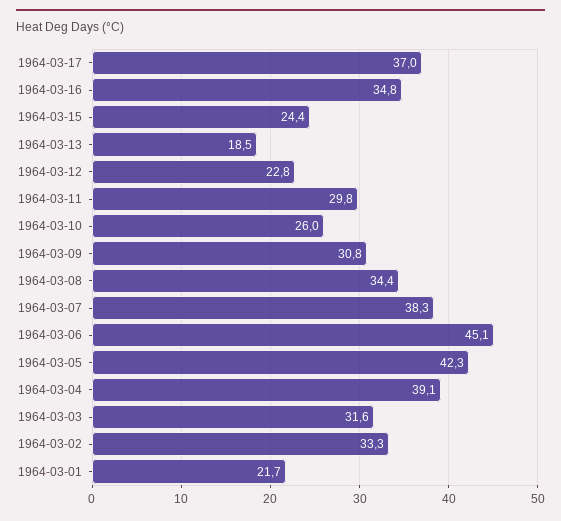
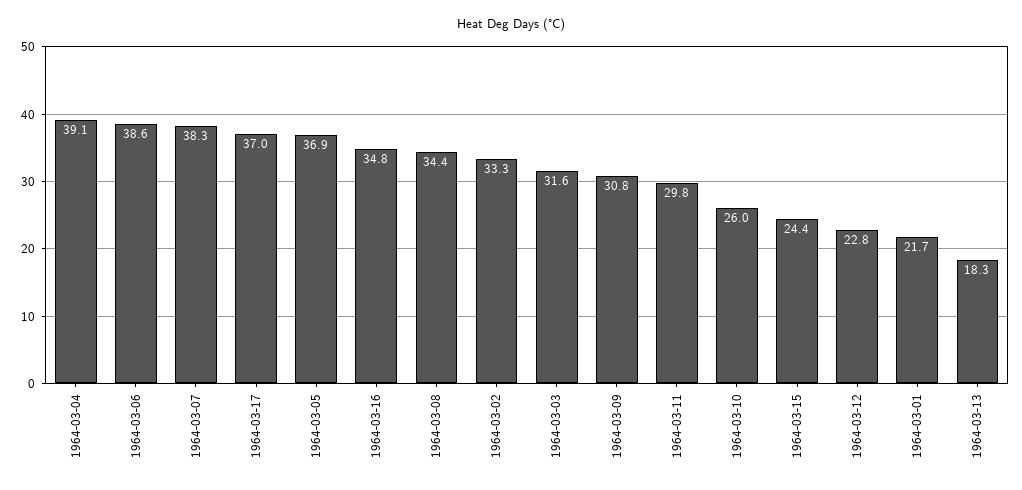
  {
    "1964-03-17": 37,
    "1964-03-16": 34.8,
    "1964-03-15": 24.4,
-   "1964-03-13": 18.5,
+   "1964-03-13": 18.3,
    "1964-03-12": 22.8,
    "1964-03-11": 29.8,
    "1964-03-10": 26,
    "1964-03-09": 30.8,
    "1964-03-08": 34.4,
    "1964-03-07": 38.3,
-   "1964-03-06": 45.1,
+   "1964-03-06": 38.6,
-   "1964-03-05": 42.3,
+   "1964-03-05": 36.9,
    "1964-03-04": 39.1,
    "1964-03-03": 31.6,
    "1964-03-02": 33.3,
    "1964-03-01": 21.7
  }

